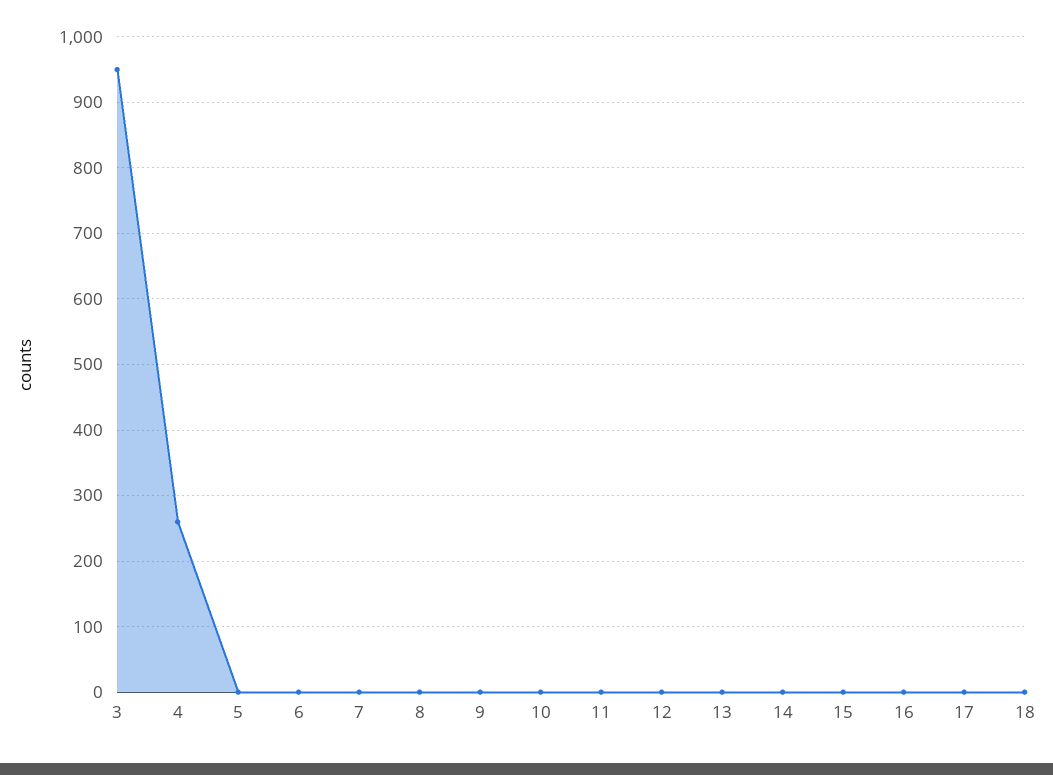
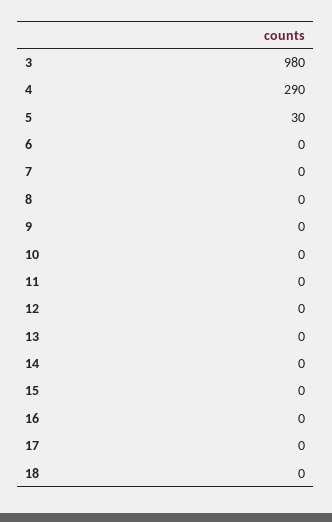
  {
-   "3": 950,
+   "3": 980,
-   "4": 260,
+   "4": 290,
-   "5": 0,
+   "5": 30,
    "6": 0,
    "7": 0,
    "8": 0,
    "9": 0,
    "10": 0,
    "11": 0,
    "12": 0,
    "13": 0,
    "14": 0,
    "15": 0,
    "16": 0,
    "17": 0,
    "18": 0
  }

